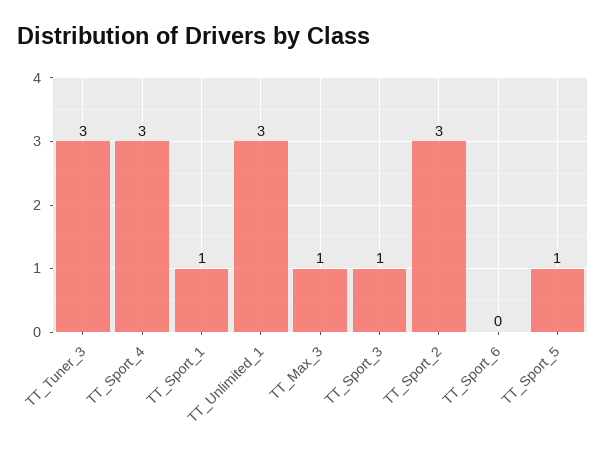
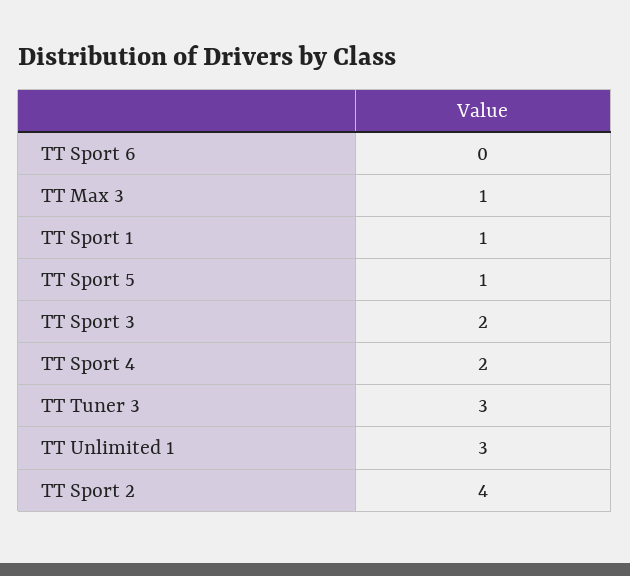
  {
    "TT_Tuner_3": 3,
-   "TT_Sport_4": 3,
+   "TT_Sport_4": 2,
    "TT_Sport_1": 1,
    "TT_Unlimited_1": 3,
    "TT_Max_3": 1,
-   "TT_Sport_3": 1,
+   "TT_Sport_3": 2,
-   "TT_Sport_2": 3,
+   "TT_Sport_2": 4,
    "TT_Sport_6": 0,
    "TT_Sport_5": 1
  }

